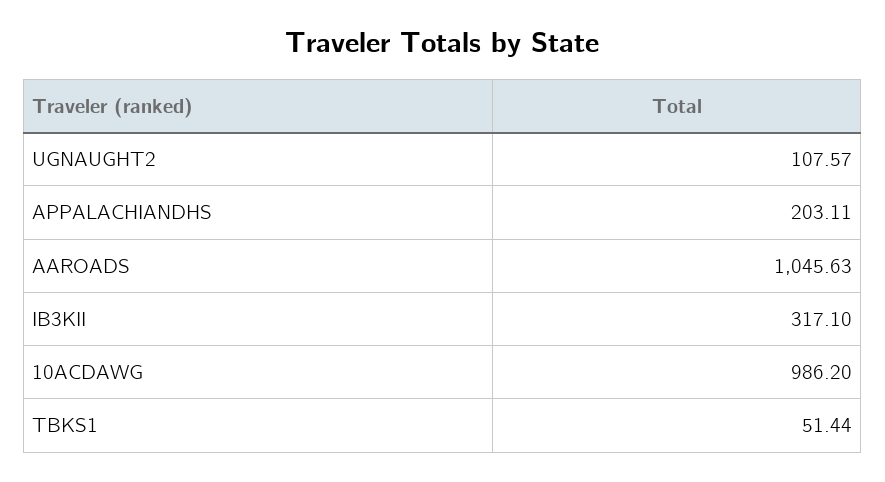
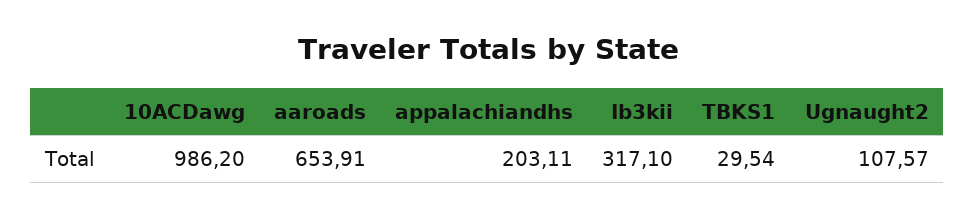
  {
    "UGNAUGHT2": 107.57,
    "APPALACHIANDHS": 203.11,
-   "AAROADS": 1045.63,
+   "AAROADS": 653.91,
    "IB3KII": 317.1,
    "10ACDAWG": 986.2,
-   "TBKS1": 51.44
+   "TBKS1": 29.54
  }

